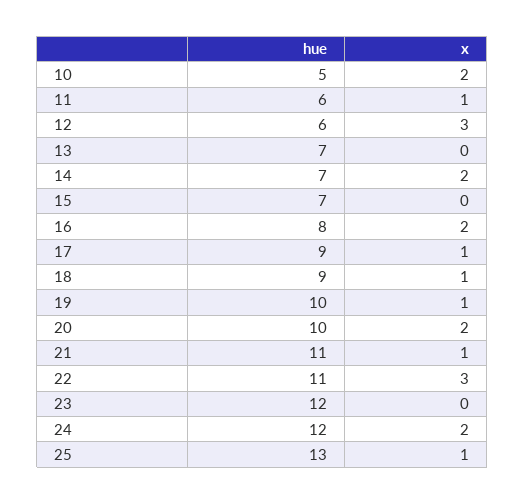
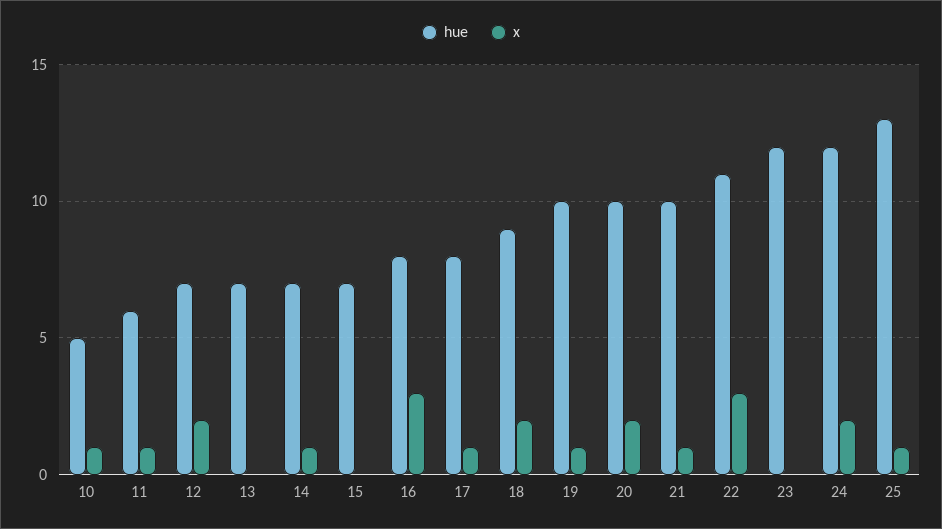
  {
    "hue": {
      "10": 5,
      "11": 6,
-     "12": 6,
+     "12": 7,
      "13": 7,
      "14": 7,
      "15": 7,
      "16": 8,
-     "17": 9,
+     "17": 8,
      "18": 9,
      "19": 10,
      "20": 10,
-     "21": 11,
+     "21": 10,
      "22": 11,
      "23": 12,
      "24": 12,
      "25": 13
    },
    "x": {
-     "10": 2,
+     "10": 1,
      "11": 1,
-     "12": 3,
+     "12": 2,
      "13": 0,
-     "14": 2,
+     "14": 1,
      "15": 0,
-     "16": 2,
+     "16": 3,
      "17": 1,
-     "18": 1,
+     "18": 2,
      "19": 1,
      "20": 2,
      "21": 1,
      "22": 3,
      "23": 0,
      "24": 2,
      "25": 1
    }
  }

